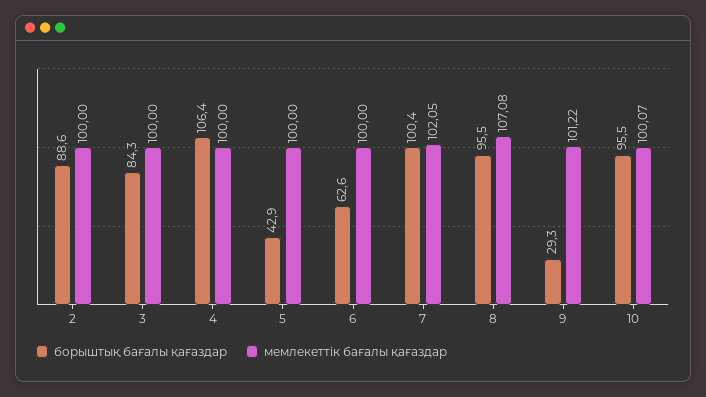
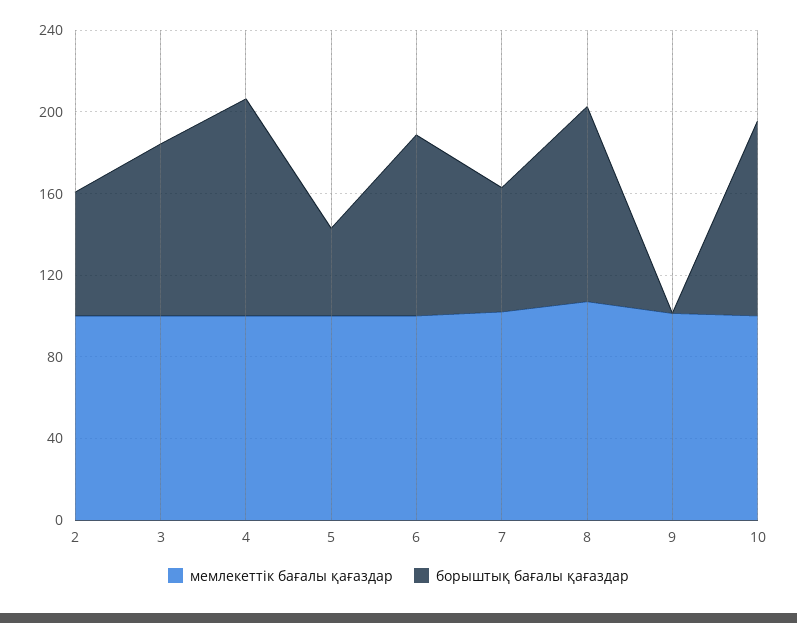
  {
    "борыштық бағалы қағаздар": {
-     "2": 88.6,
+     "2": 60,
      "3": 84.3,
      "4": 106.4,
      "5": 42.9,
-     "6": 62.6,
+     "6": 90,
-     "7": 100.4,
+     "7": 60,
      "8": 95.5,
-     "9": 29.3,
+     "9": 0,
      "10": 95.5
    },
    "мемлекеттік бағалы қағаздар": {
      "2": 100,
      "3": 100,
      "4": 100,
      "5": 100,
      "6": 100,
      "7": 102.05,
      "8": 107.08,
      "9": 101.22,
      "10": 100.07
    }
  }

